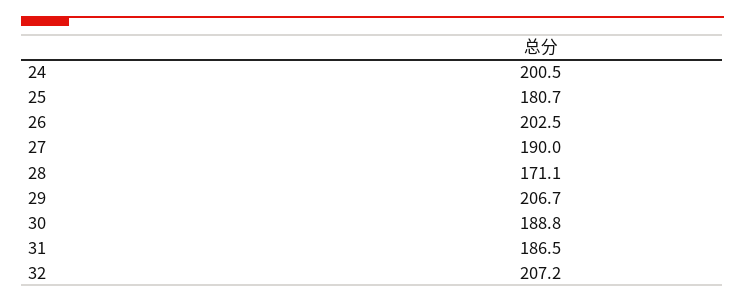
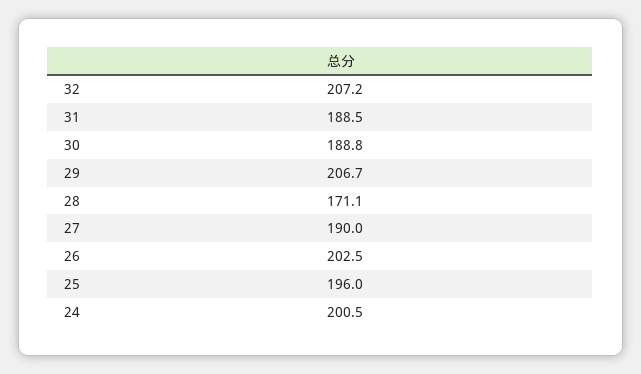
  {
    "24": 200.5,
-   "25": 180.7,
+   "25": 196,
    "26": 202.5,
    "27": 190,
    "28": 171.1,
    "29": 206.7,
    "30": 188.8,
-   "31": 186.5,
+   "31": 188.5,
    "32": 207.2
  }

